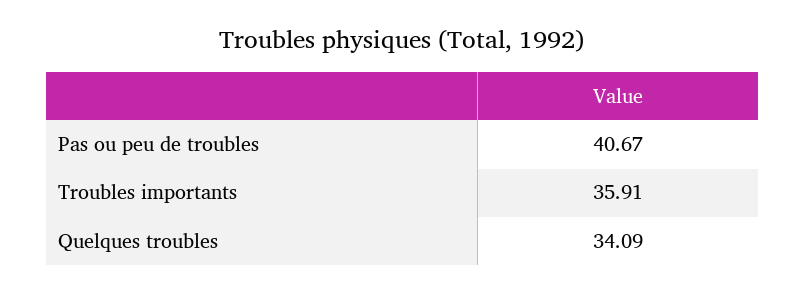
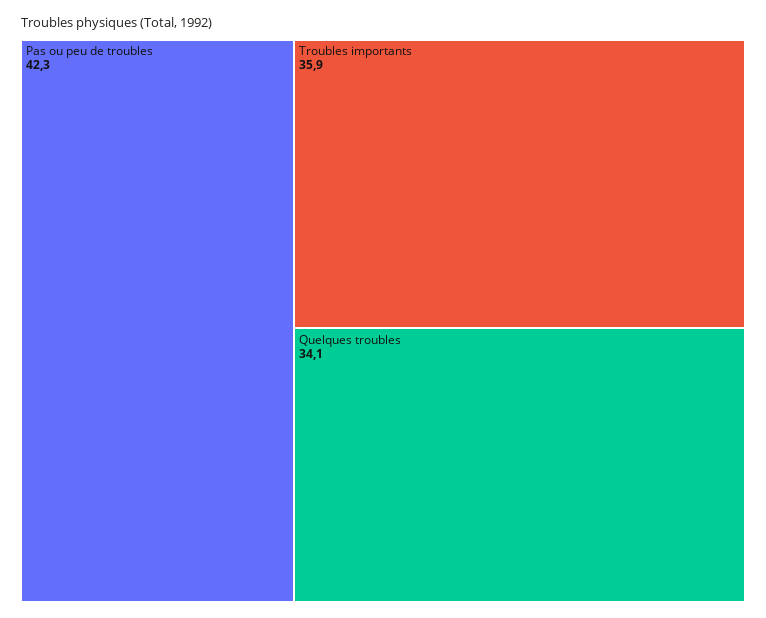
  {
-   "Pas ou peu de troubles": 40.67,
+   "Pas ou peu de troubles": 42.3,
    "Troubles importants": 35.91,
    "Quelques troubles": 34.09
  }

